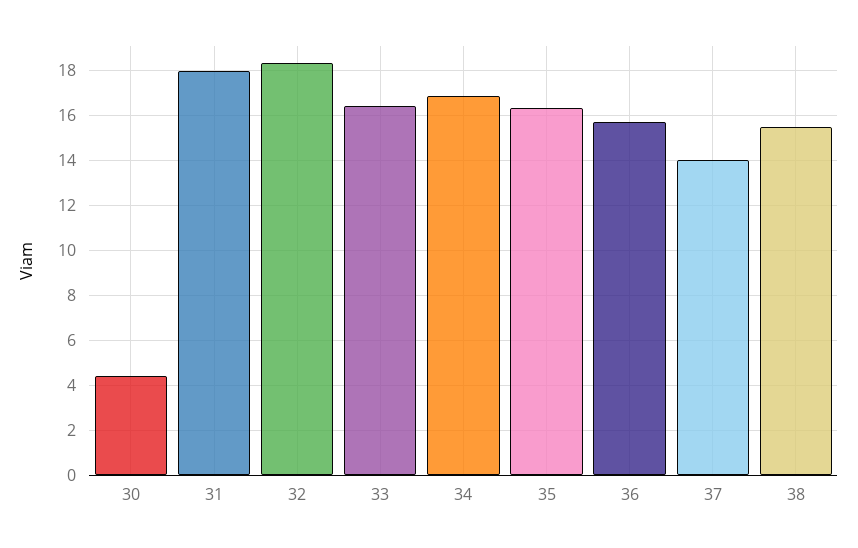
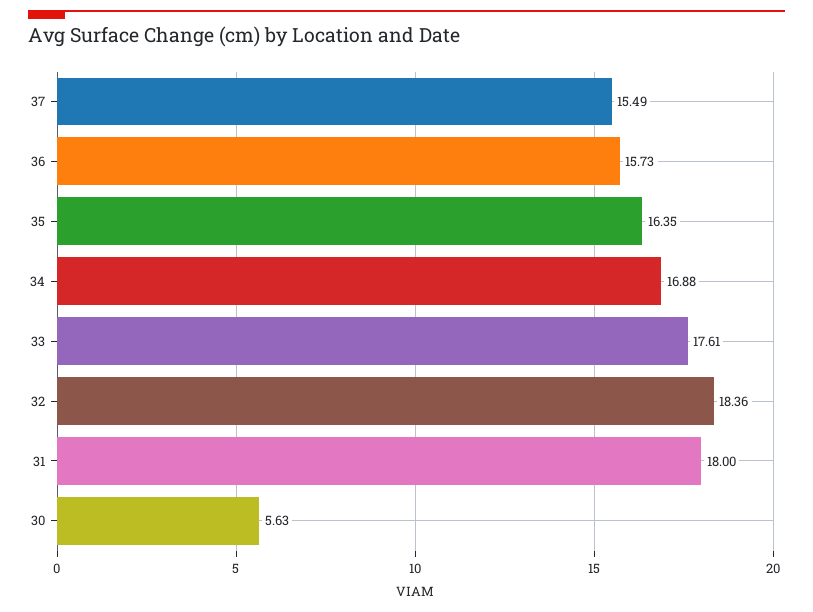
  {
-   "30": 4.5,
+   "30": 5.63,
    "31": 18,
    "32": 18.36,
-   "33": 16.5,
+   "33": 17.61,
    "34": 16.88,
    "35": 16.35,
    "36": 15.73,
-   "37": 14,
+   "37": 15.49
-   "38": 15.5
  }

